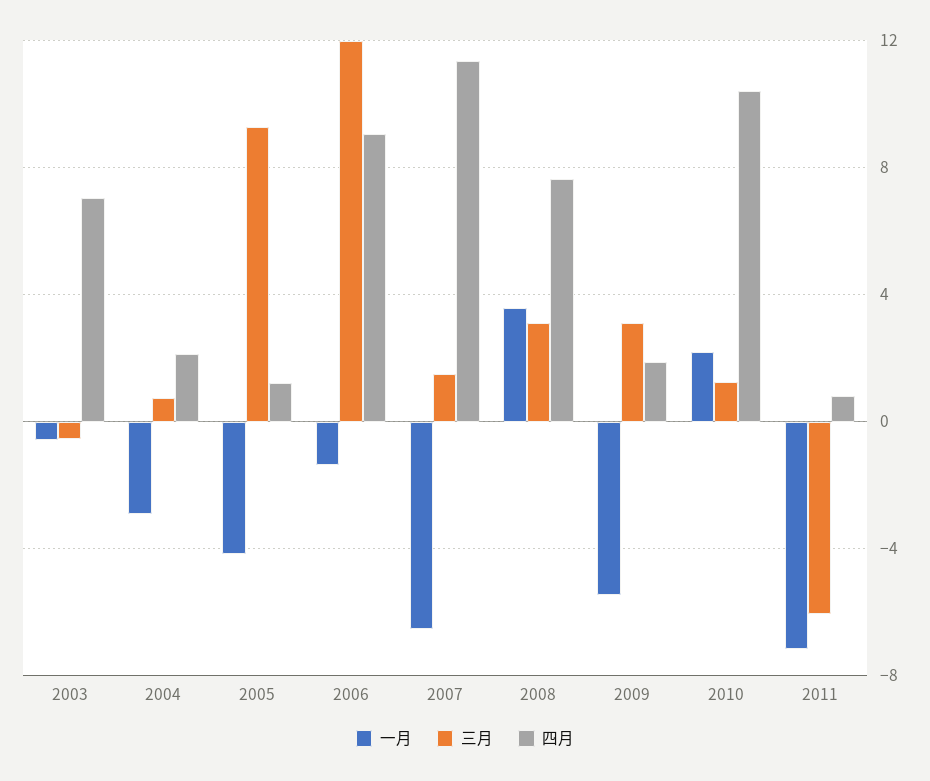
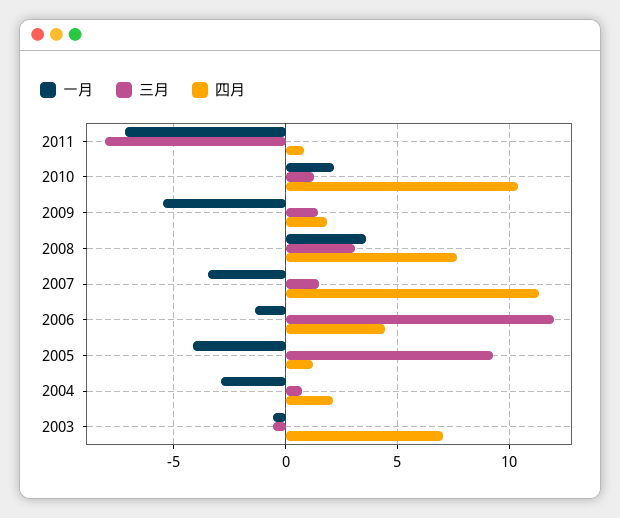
  {
    "一月": {
      "2003": -0.5,
      "2004": -3,
      "2005": -4,
      "2006": -1.5,
-     "2007": -6.5,
+     "2007": -3.5,
      "2008": 3.5,
      "2009": -5.5,
      "2010": 2,
      "2011": -7
    },
    "三月": {
      "2003": -0.5,
      "2004": 1,
      "2005": 9.5,
      "2006": 12,
      "2007": 1.5,
      "2008": 3,
-     "2009": 3,
+     "2009": 1.5,
      "2010": 1.5,
-     "2011": -6
+     "2011": -8
    },
    "四月": {
      "2003": 7,
      "2004": 2,
      "2005": 1,
-     "2006": 9,
+     "2006": 4.5,
      "2007": 11.5,
      "2008": 7.5,
      "2009": 2,
      "2010": 10.5,
      "2011": 1
    }
  }

